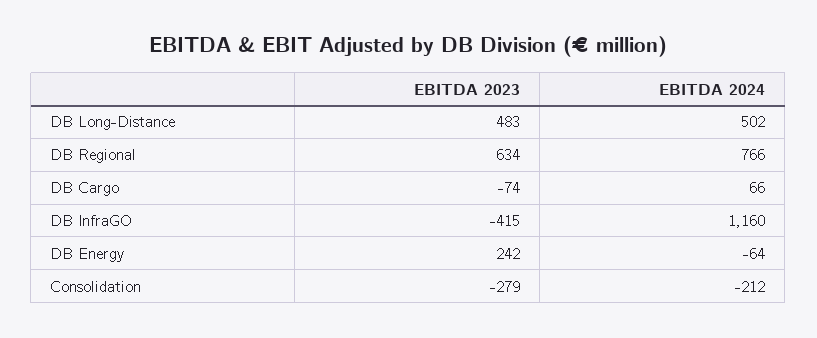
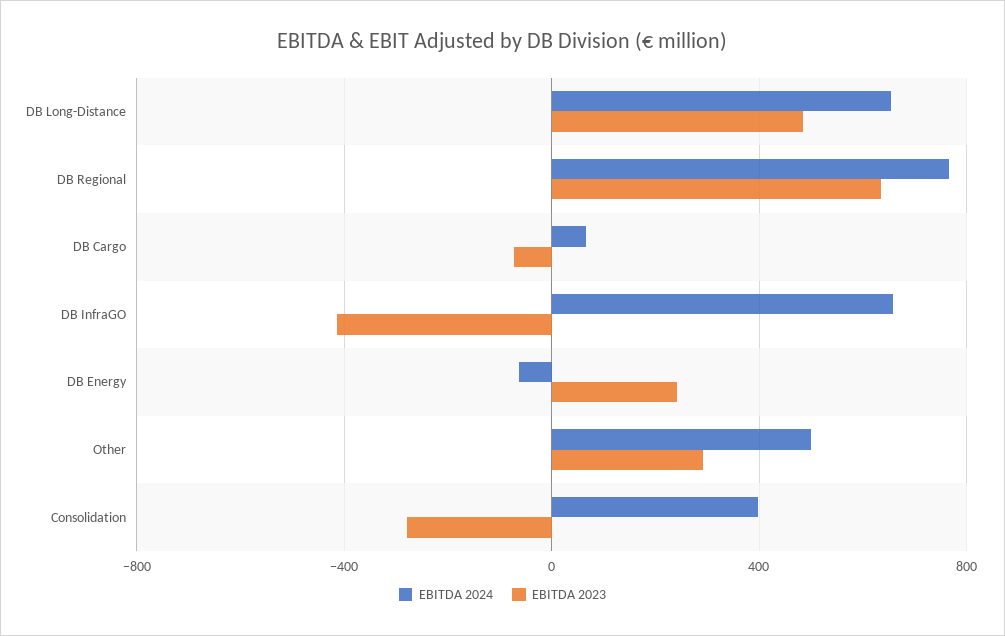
  {
    "EBITDA 2023": {
      "DB Long-Distance": 483,
      "DB Regional": 634,
      "DB Cargo": -74,
      "DB InfraGO": -415,
      "DB Energy": 242,
-     "Consolidation": -279
+     "Consolidation": -279,
+     "Other": 300
    },
    "EBITDA 2024": {
-     "DB Long-Distance": 502,
+     "DB Long-Distance": 650,
      "DB Regional": 766,
      "DB Cargo": 66,
-     "DB InfraGO": 1160,
+     "DB InfraGO": 650,
      "DB Energy": -64,
-     "Consolidation": -212
+     "Consolidation": 400,
+     "Other": 500
    }
  }

